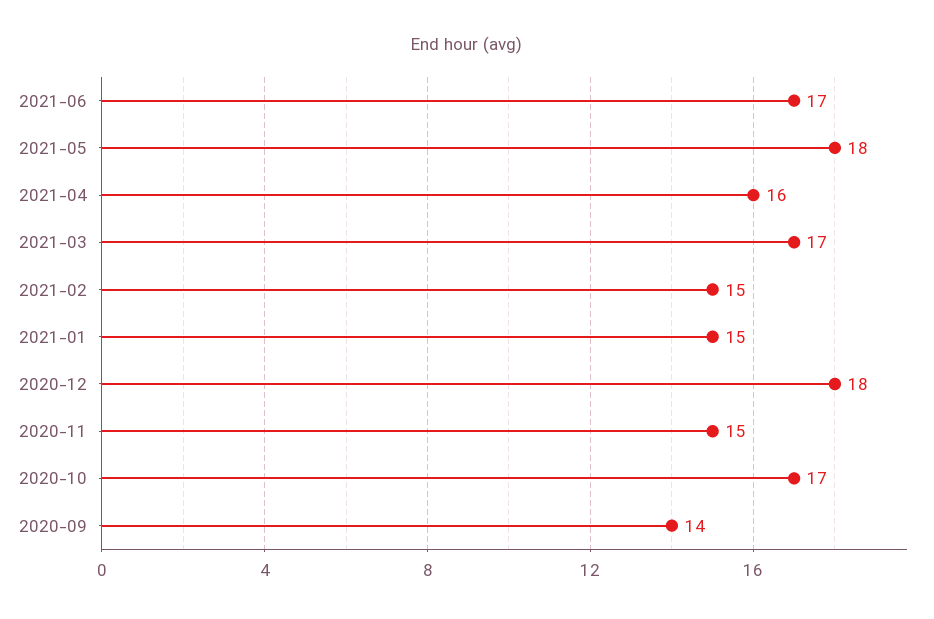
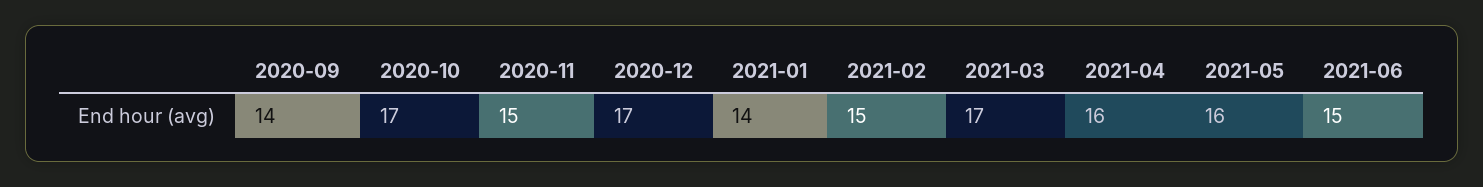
  {
-   "2021-06": 17,
+   "2021-06": 15,
-   "2021-05": 18,
+   "2021-05": 16,
    "2021-04": 16,
    "2021-03": 17,
    "2021-02": 15,
-   "2021-01": 15,
+   "2021-01": 14,
-   "2020-12": 18,
+   "2020-12": 17,
    "2020-11": 15,
    "2020-10": 17,
    "2020-09": 14
  }

